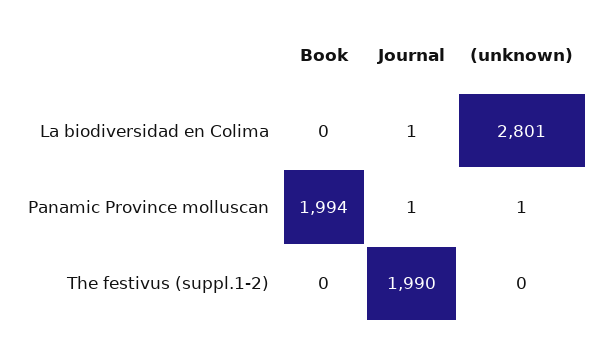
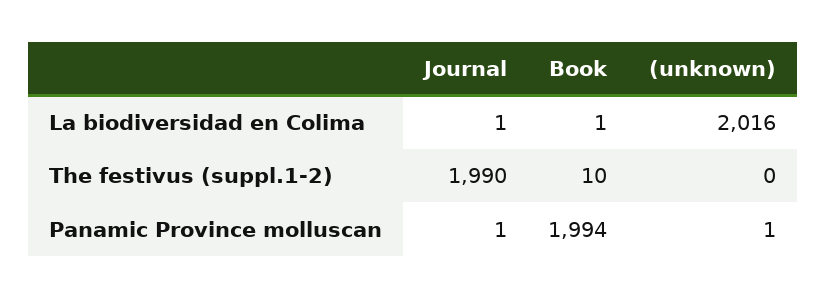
  {
    "Book": {
-     "La biodiversidad en Colima": 0,
+     "La biodiversidad en Colima": 1,
      "Panamic Province molluscan": 1994,
-     "The festivus (suppl.1-2)": 0
+     "The festivus (suppl.1-2)": 10
    },
    "Journal": {
      "La biodiversidad en Colima": 1,
      "Panamic Province molluscan": 1,
      "The festivus (suppl.1-2)": 1990
    },
    "(unknown)": {
-     "La biodiversidad en Colima": 2801,
+     "La biodiversidad en Colima": 2016,
      "Panamic Province molluscan": 1,
      "The festivus (suppl.1-2)": 0
    }
  }

